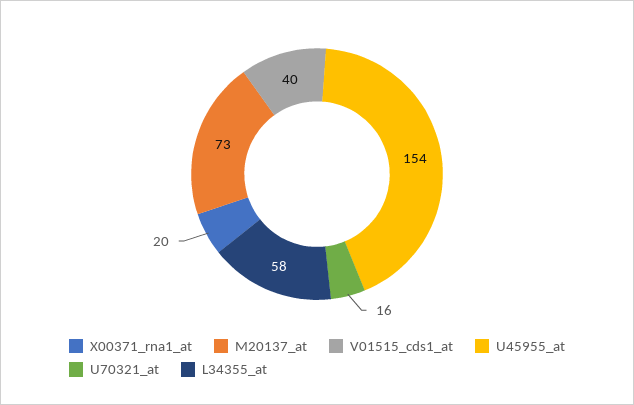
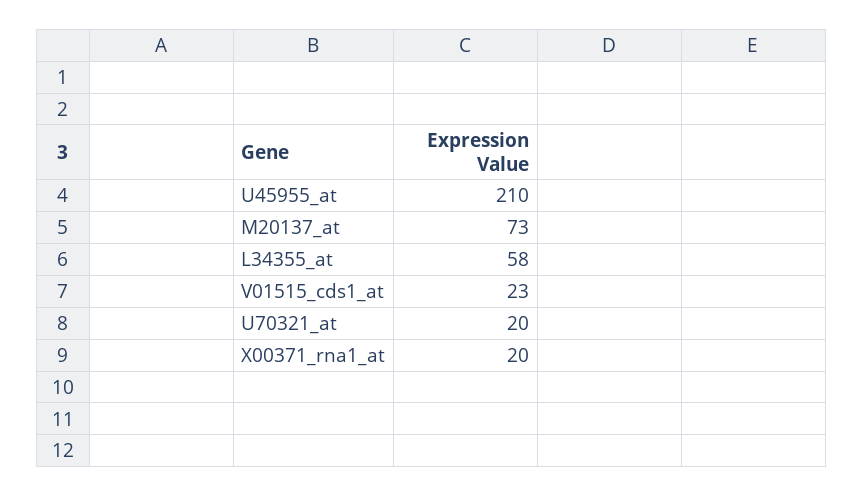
  {
    "X00371_rna1_at": 20,
    "M20137_at": 73,
-   "V01515_cds1_at": 40,
+   "V01515_cds1_at": 23,
-   "U45955_at": 154,
+   "U45955_at": 210,
-   "U70321_at": 16,
+   "U70321_at": 20,
    "L34355_at": 58
  }

